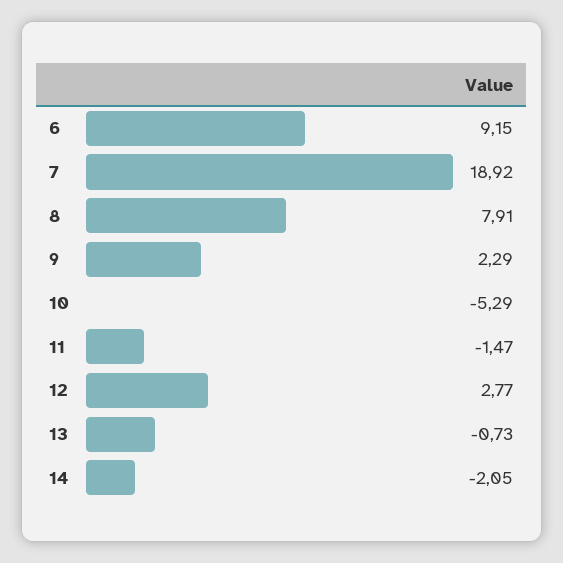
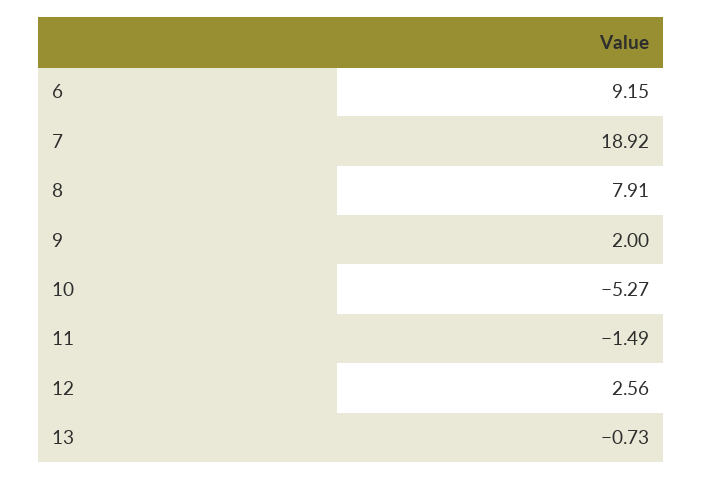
  {
    "6": 9.15,
    "7": 18.92,
    "8": 7.91,
-   "9": 2.29,
+   "9": 2,
-   "10": -5.29,
+   "10": -5.27,
-   "11": -1.47,
+   "11": -1.49,
-   "12": 2.77,
+   "12": 2.56,
-   "13": -0.73,
+   "13": -0.73
-   "14": -2.05
  }

